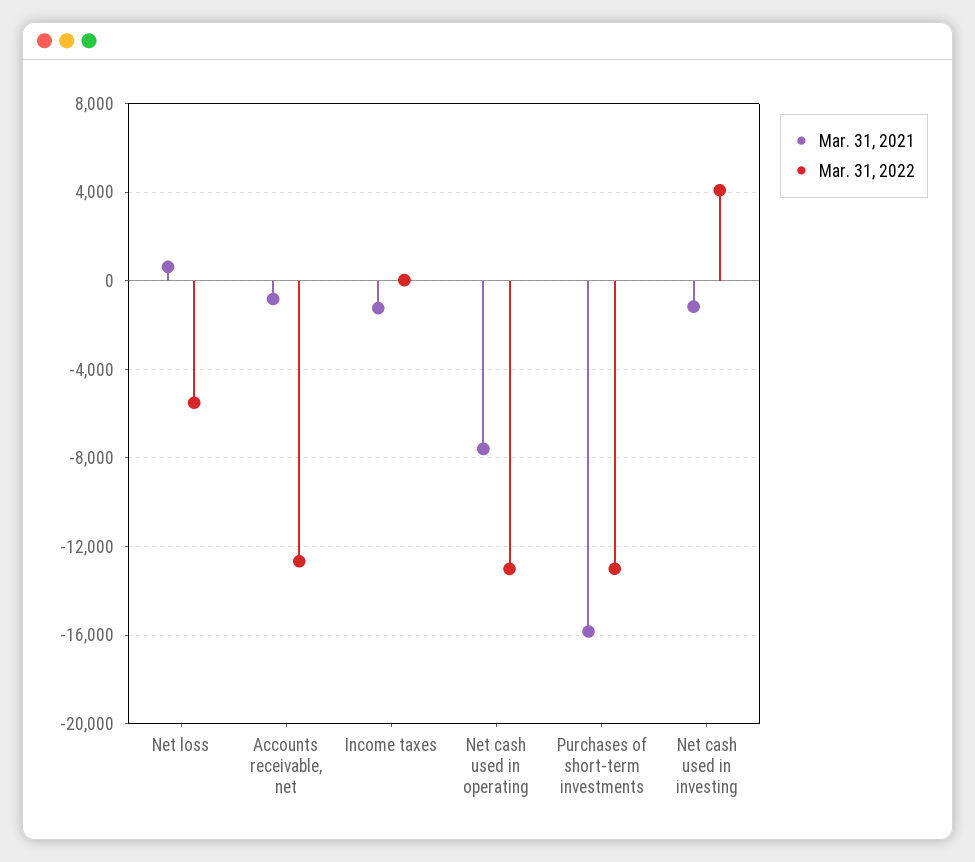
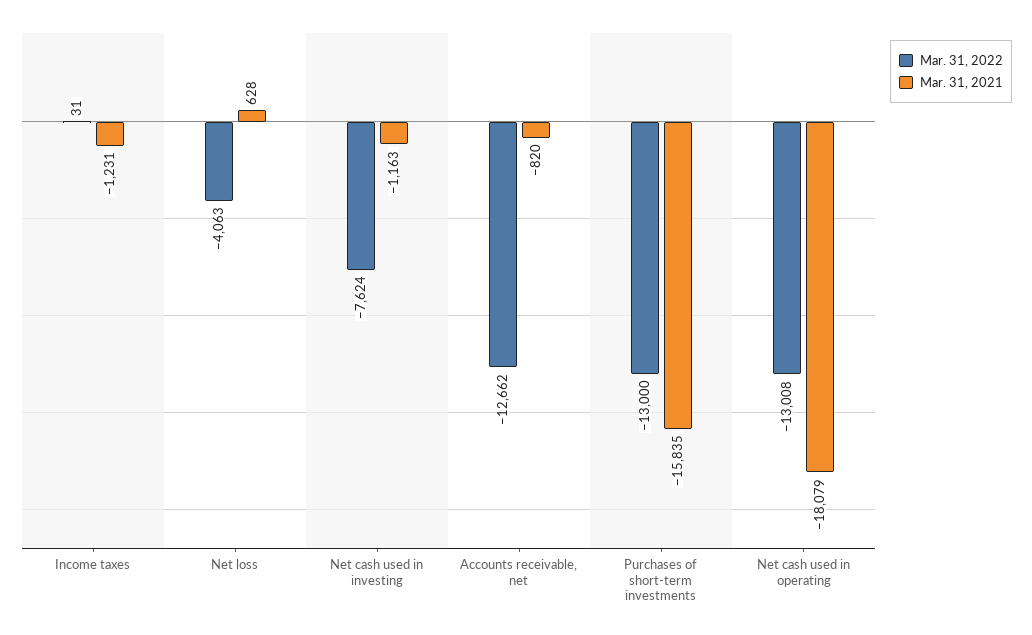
  {
    "Mar. 31, 2021": {
      "Net loss": 628,
      "Accounts receivable, net": -820,
      "Income taxes": -1231,
-     "Net cash used in operating": -7500,
+     "Net cash used in operating": -18079,
      "Purchases of short-term investments": -15835,
      "Net cash used in investing": -1163
    },
    "Mar. 31, 2022": {
-     "Net loss": -5500,
+     "Net loss": -4063,
      "Accounts receivable, net": -12662,
      "Income taxes": 31,
      "Net cash used in operating": -13008,
      "Purchases of short-term investments": -13000,
-     "Net cash used in investing": 4000
+     "Net cash used in investing": -7624
    }
  }

